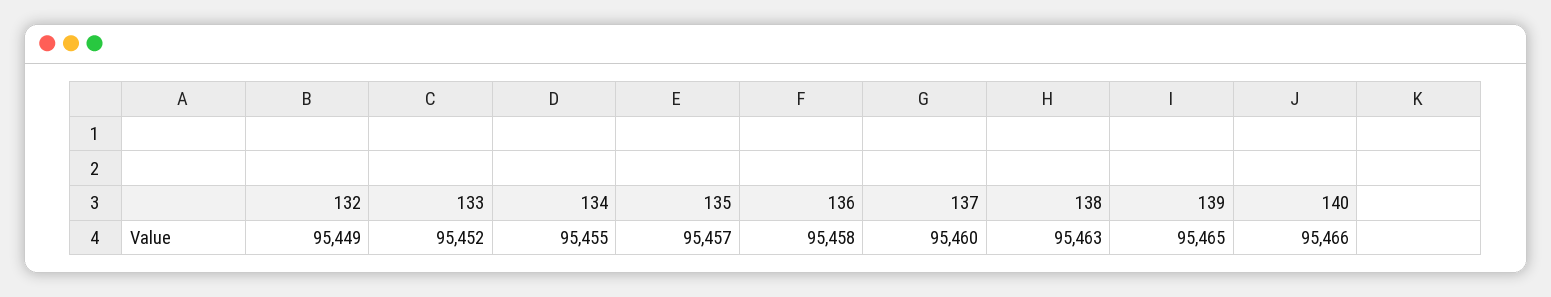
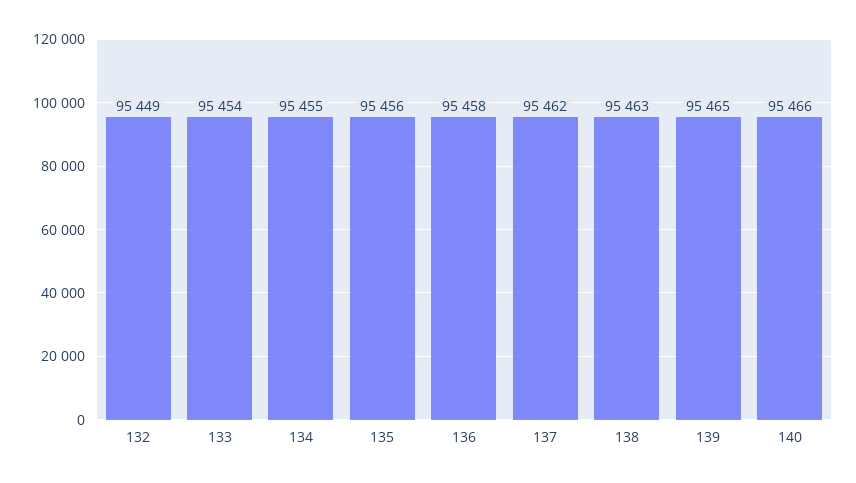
  {
    "132": 95449,
-   "133": 95452,
+   "133": 95454,
    "134": 95455,
-   "135": 95457,
+   "135": 95456,
    "136": 95458,
-   "137": 95460,
+   "137": 95462,
    "138": 95463,
    "139": 95465,
    "140": 95466
  }

